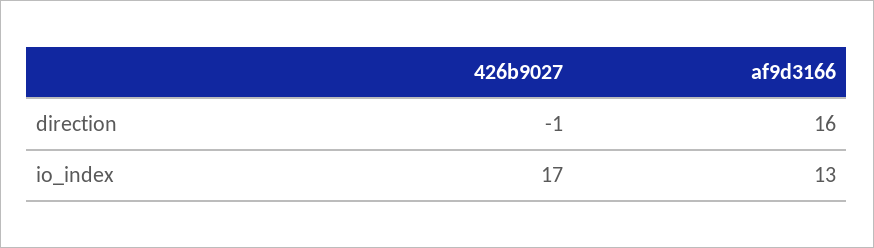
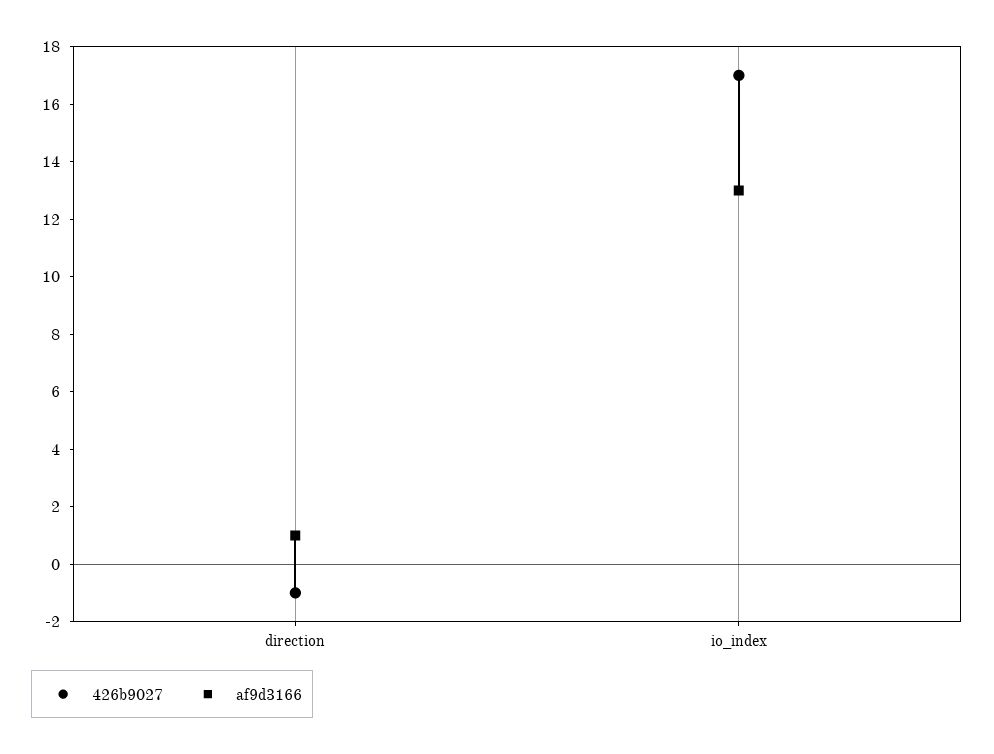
  {
    "426b9027": {
      "direction": -1,
      "io_index": 17
    },
    "af9d3166": {
-     "direction": 16,
+     "direction": 1,
      "io_index": 13
    }
  }

